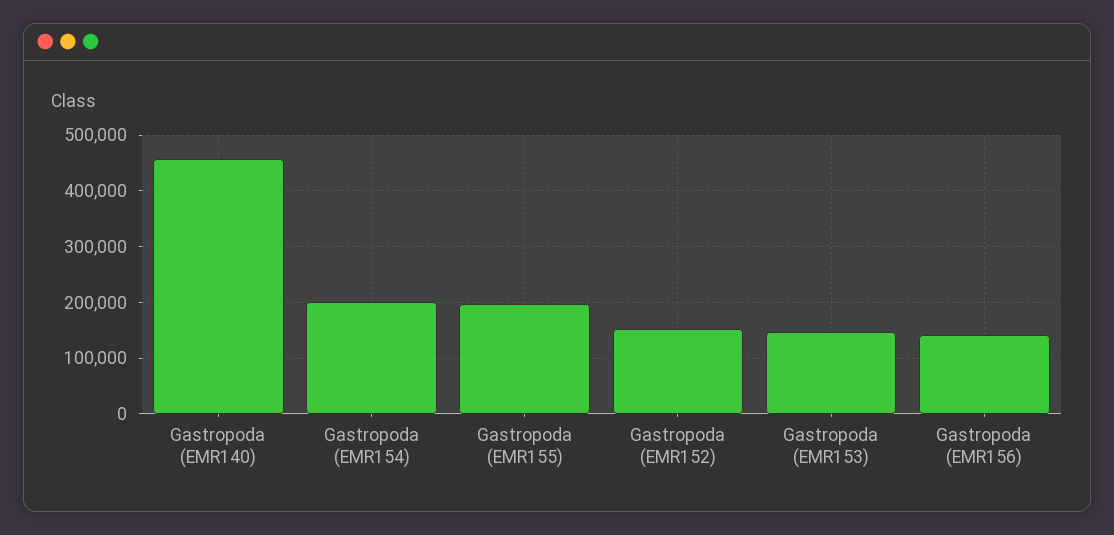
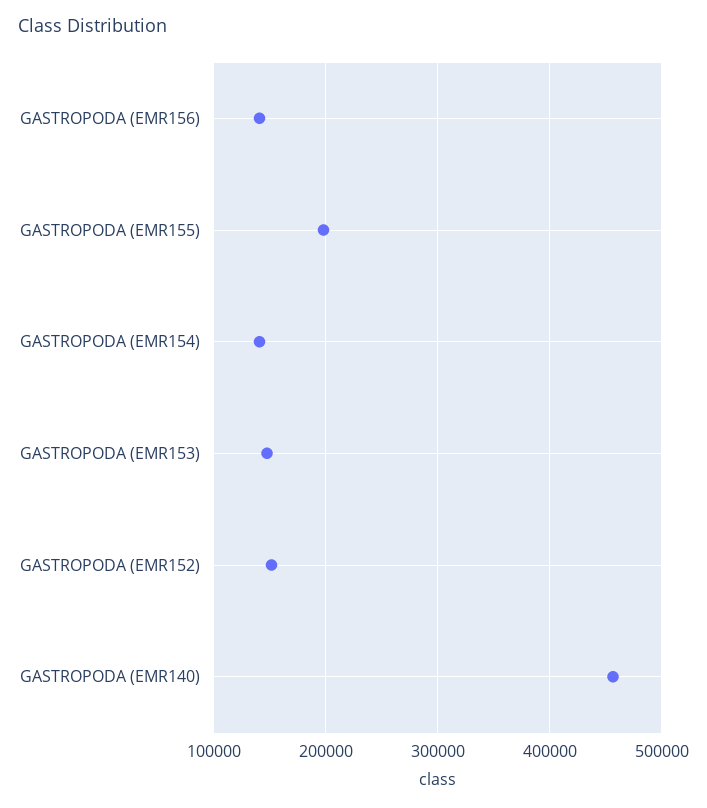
  {
    "Gastropoda (EMR140)": 460000,
-   "Gastropoda (EMR154)": 200000,
+   "Gastropoda (EMR154)": 140000,
    "Gastropoda (EMR155)": 200000,
    "Gastropoda (EMR152)": 150000,
    "Gastropoda (EMR153)": 150000,
    "Gastropoda (EMR156)": 140000
  }

